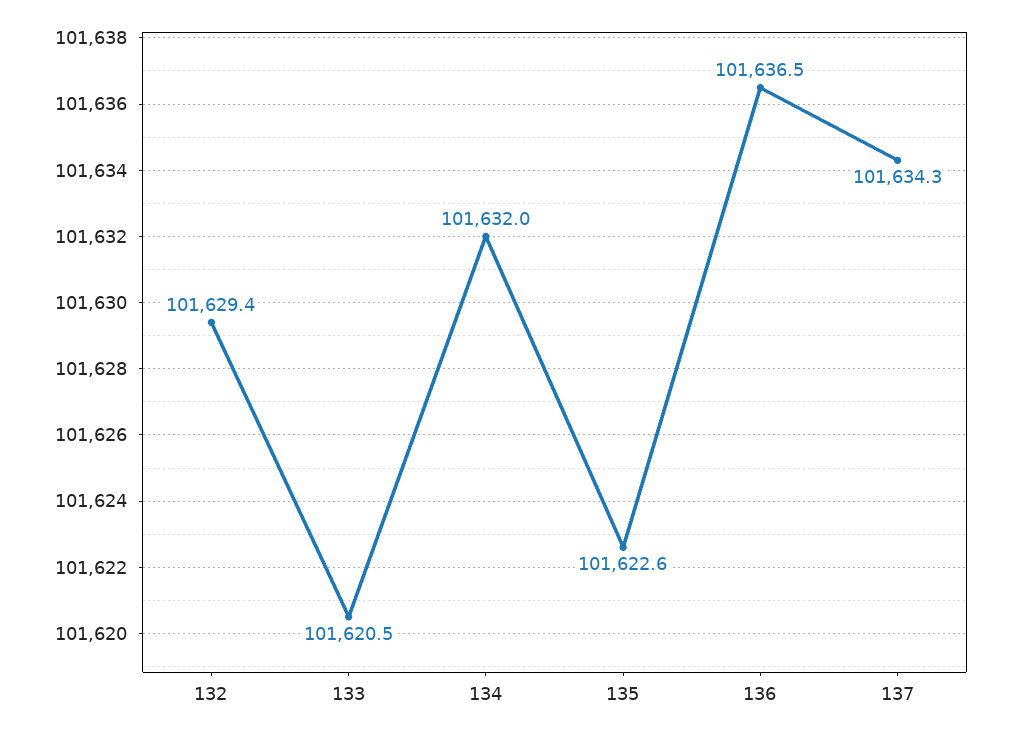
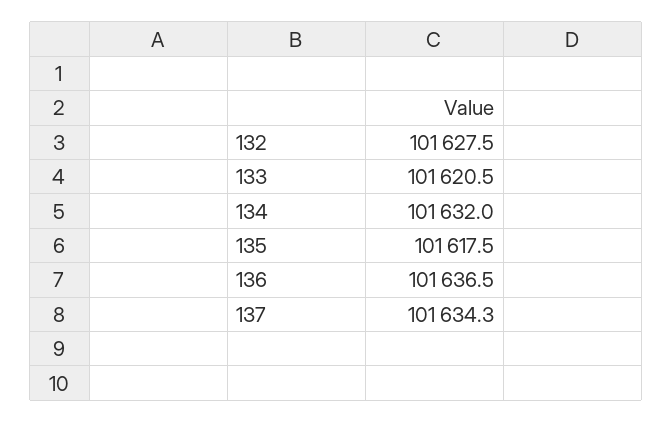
  {
-   "132": 101629.4,
+   "132": 101627.5,
    "133": 101620.5,
    "134": 101632,
-   "135": 101622.6,
+   "135": 101617.5,
    "136": 101636.5,
    "137": 101634.3
  }

